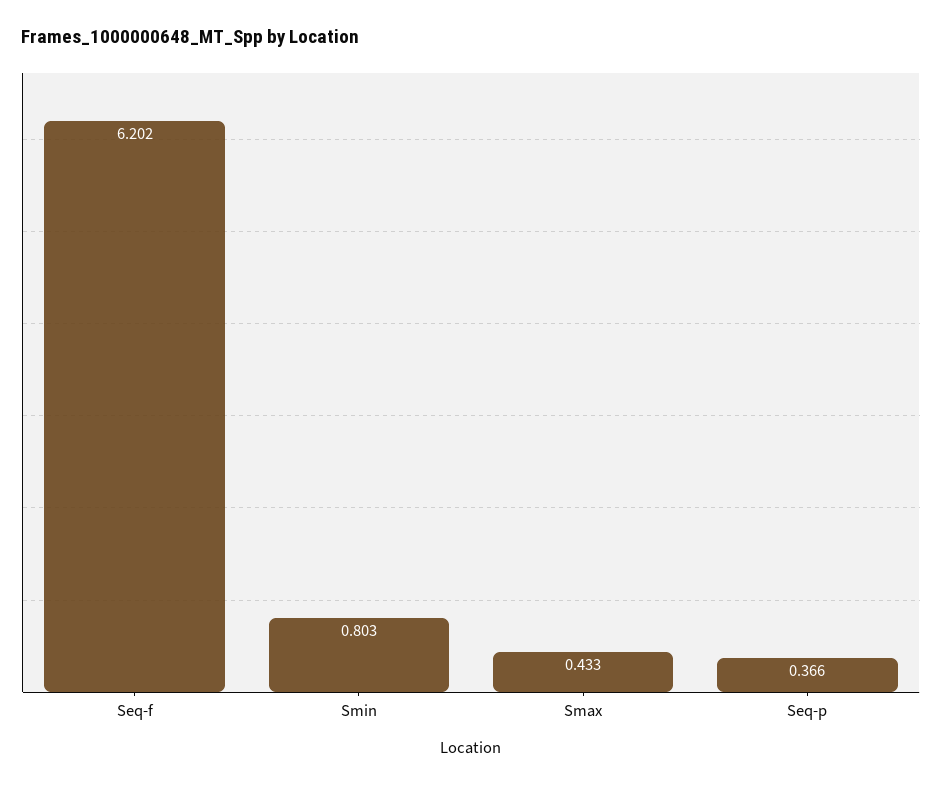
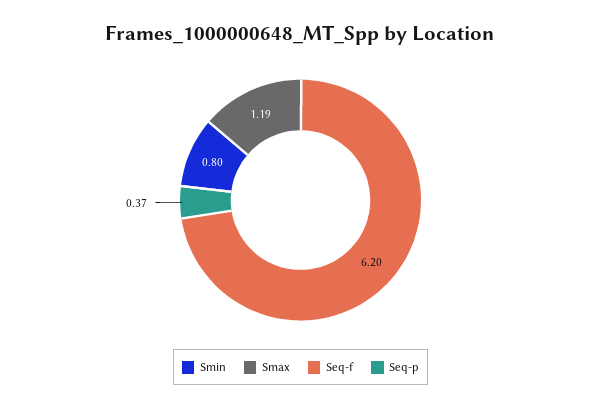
  {
    "Seq-f": 6.202,
    "Smin": 0.803,
-   "Smax": 0.433,
+   "Smax": 1.19,
    "Seq-p": 0.366
  }

